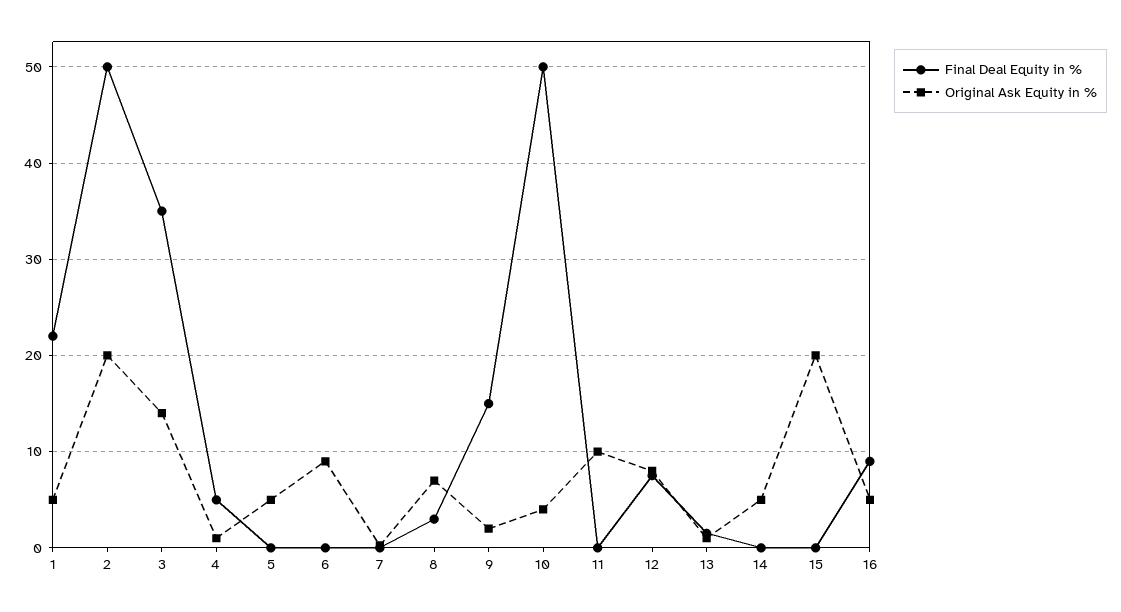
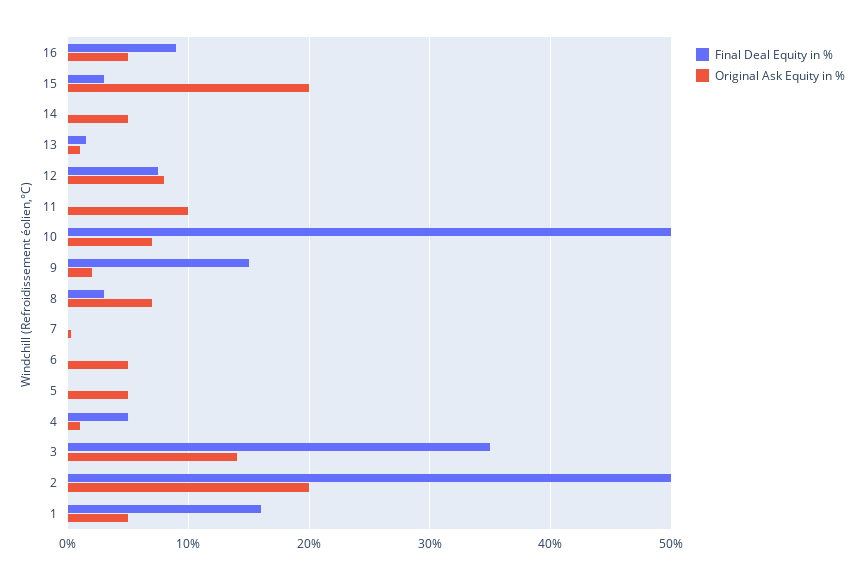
  {
    "Final Deal Equity in %": {
-     "1": 22,
+     "1": 16,
      "2": 50,
      "3": 35,
      "4": 5,
      "5": 0,
      "6": 0,
      "7": 0,
      "8": 3,
      "9": 15,
      "10": 50,
      "11": 0,
      "12": 8,
      "13": 2,
      "14": 0,
-     "15": 0,
+     "15": 3,
      "16": 9
    },
    "Original Ask Equity in %": {
      "1": 5,
      "2": 20,
      "3": 14,
      "4": 1,
      "5": 5,
-     "6": 9,
+     "6": 5,
      "7": 0,
      "8": 7,
      "9": 2,
-     "10": 4,
+     "10": 7,
      "11": 10,
      "12": 8,
      "13": 1,
      "14": 5,
      "15": 20,
      "16": 5
    }
  }

